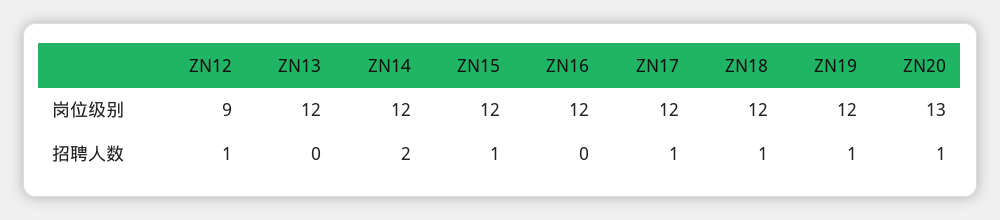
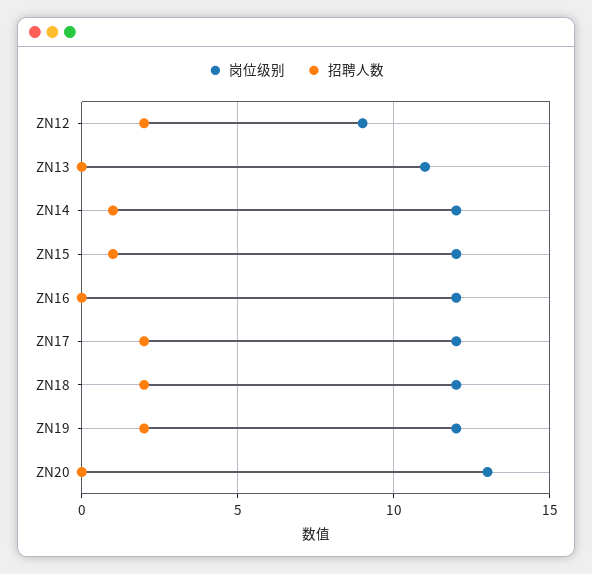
  {
    "岗位级别": {
      "ZN12": 9,
-     "ZN13": 12,
+     "ZN13": 11,
      "ZN14": 12,
      "ZN15": 12,
      "ZN16": 12,
      "ZN17": 12,
      "ZN18": 12,
      "ZN19": 12,
      "ZN20": 13
    },
    "招聘人数": {
-     "ZN12": 1,
+     "ZN12": 2,
      "ZN13": 0,
-     "ZN14": 2,
+     "ZN14": 1,
      "ZN15": 1,
      "ZN16": 0,
-     "ZN17": 1,
+     "ZN17": 2,
-     "ZN18": 1,
+     "ZN18": 2,
-     "ZN19": 1,
+     "ZN19": 2,
-     "ZN20": 1
+     "ZN20": 0
    }
  }

